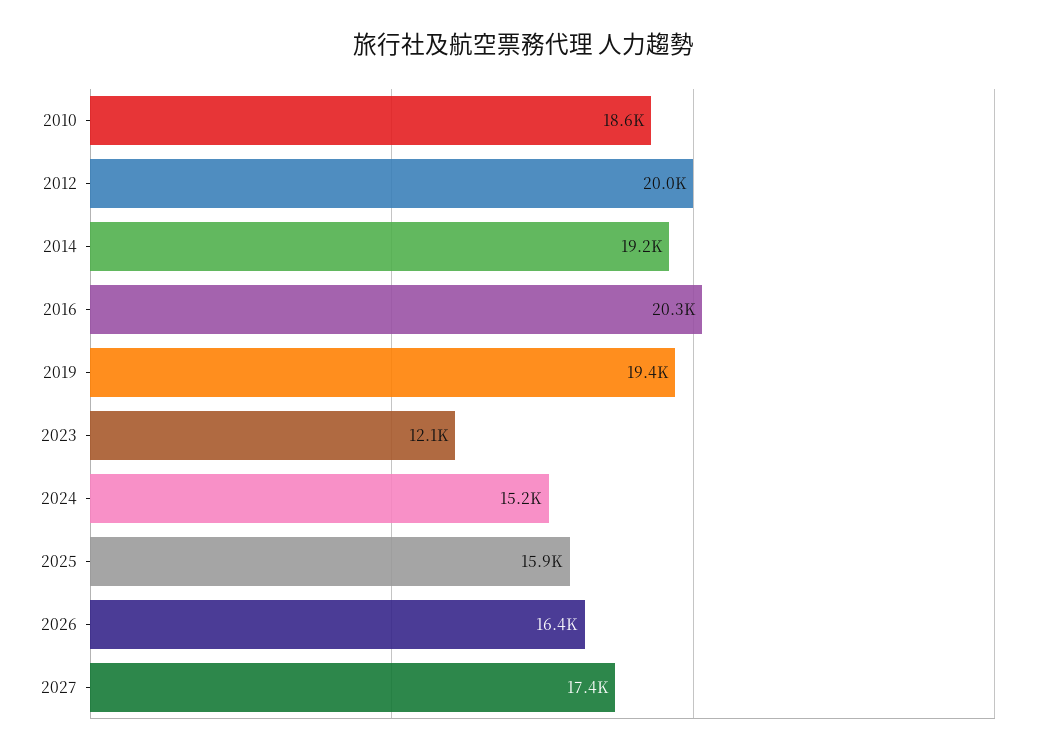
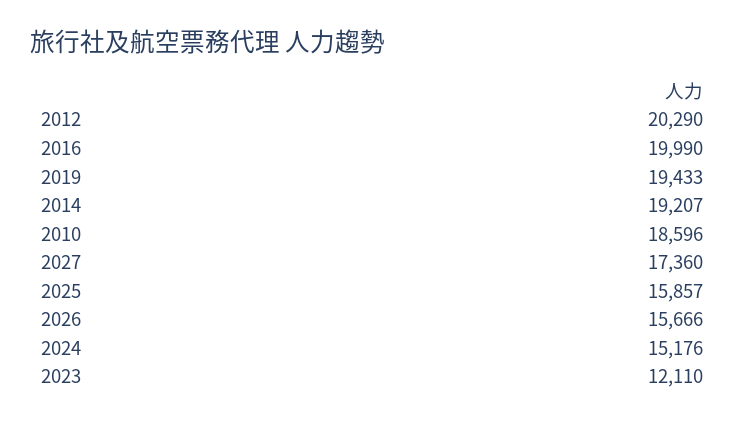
  {
    "2010": 18596,
-   "2012": 20000,
+   "2012": 20290,
    "2014": 19207,
-   "2016": 20300,
+   "2016": 19990,
    "2019": 19433,
    "2023": 12110,
    "2024": 15176,
    "2025": 15857,
-   "2026": 16400,
+   "2026": 15666,
    "2027": 17360
  }

